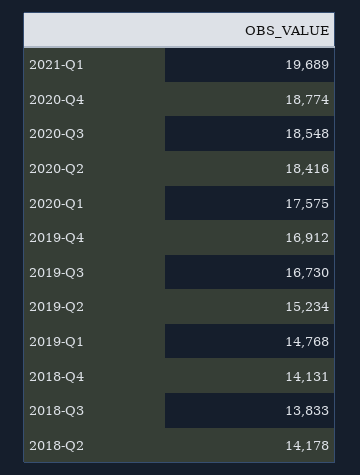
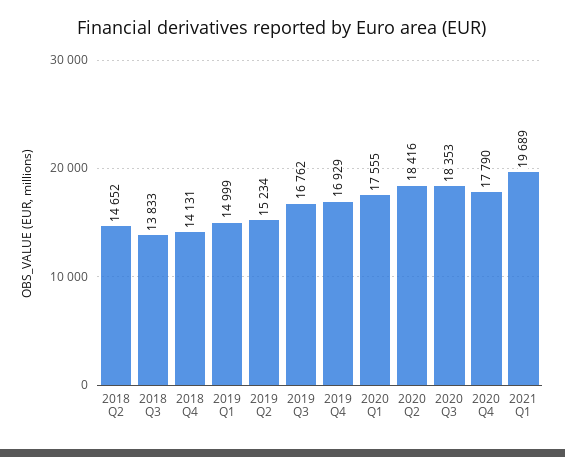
  {
    "2021-Q1": 19689,
-   "2020-Q4": 18774,
+   "2020-Q4": 17790,
-   "2020-Q3": 18548,
+   "2020-Q3": 18353,
    "2020-Q2": 18416,
-   "2020-Q1": 17575,
+   "2020-Q1": 17555,
-   "2019-Q4": 16912,
+   "2019-Q4": 16929,
-   "2019-Q3": 16730,
+   "2019-Q3": 16762,
    "2019-Q2": 15234,
-   "2019-Q1": 14768,
+   "2019-Q1": 14999,
    "2018-Q4": 14131,
    "2018-Q3": 13833,
-   "2018-Q2": 14178
+   "2018-Q2": 14652
  }

